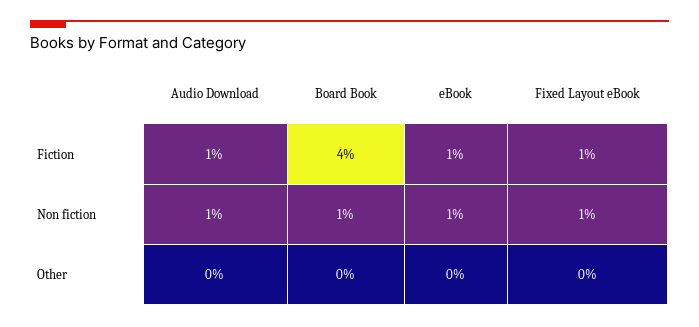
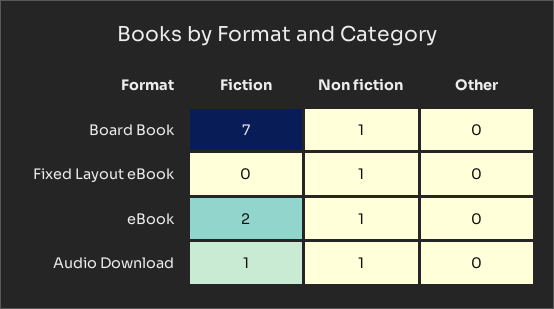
  {
    "Audio Download": {
      "Fiction": 1,
      "Non fiction": 1,
      "Other": 0
    },
    "Board Book": {
-     "Fiction": 4,
+     "Fiction": 7,
      "Non fiction": 1,
      "Other": 0
    },
    "eBook": {
-     "Fiction": 1,
+     "Fiction": 2,
      "Non fiction": 1,
      "Other": 0
    },
    "Fixed Layout eBook": {
-     "Fiction": 1,
+     "Fiction": 0,
      "Non fiction": 1,
      "Other": 0
    }
  }

